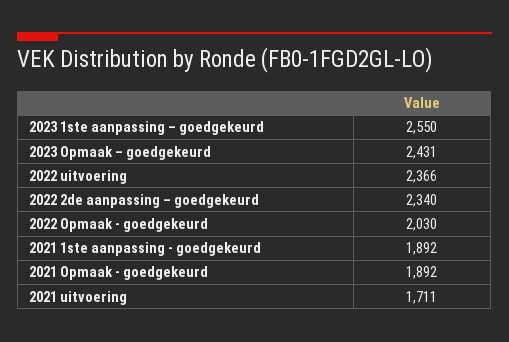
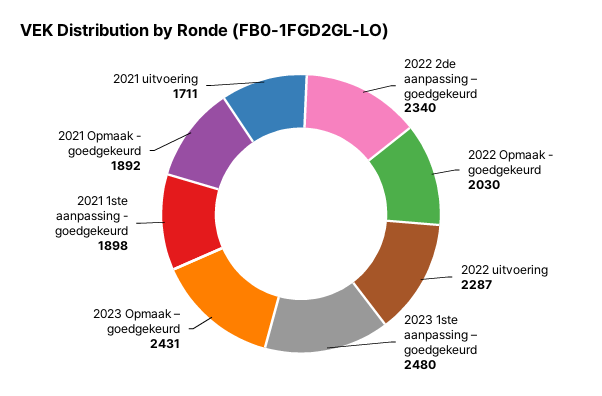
  {
-   "2023 1ste aanpassing – goedgekeurd": 2550,
+   "2023 1ste aanpassing – goedgekeurd": 2480,
    "2023 Opmaak – goedgekeurd": 2431,
-   "2022 uitvoering": 2366,
+   "2022 uitvoering": 2287,
    "2022 2de aanpassing – goedgekeurd": 2340,
    "2022 Opmaak - goedgekeurd": 2030,
-   "2021 1ste aanpassing - goedgekeurd": 1892,
+   "2021 1ste aanpassing - goedgekeurd": 1898,
    "2021 Opmaak - goedgekeurd": 1892,
    "2021 uitvoering": 1711
  }

